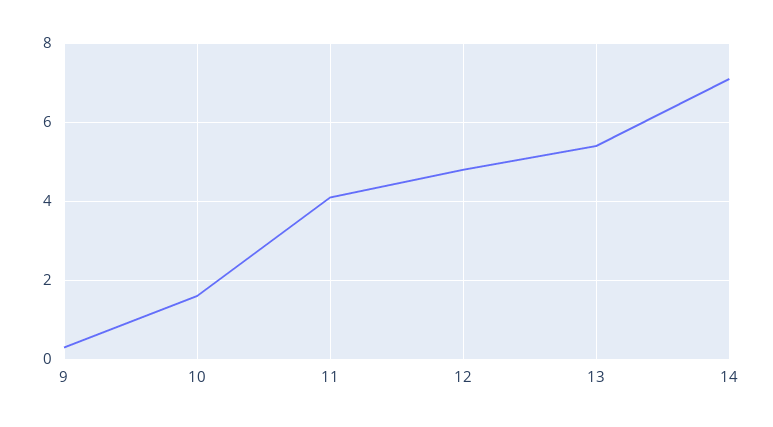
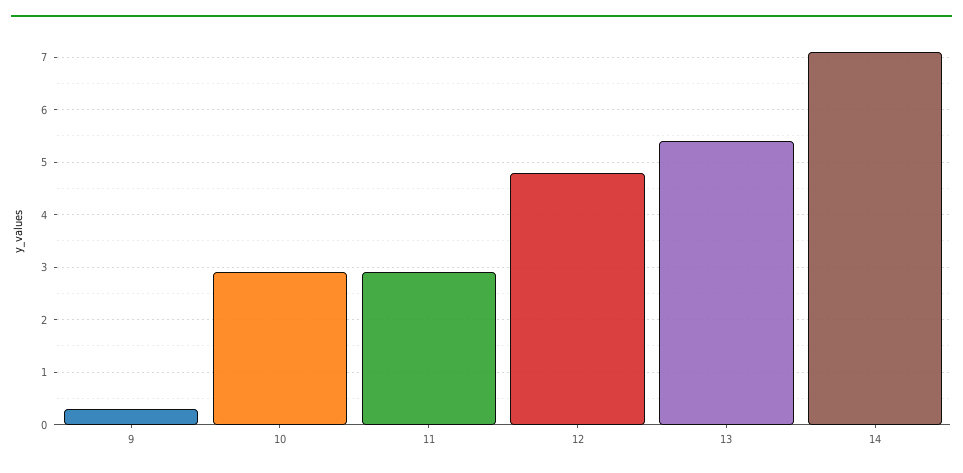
  {
    "9": 0.5,
-   "10": 1.5,
+   "10": 3,
-   "11": 4,
+   "11": 3,
    "12": 5,
    "13": 5.5,
    "14": 7
  }

